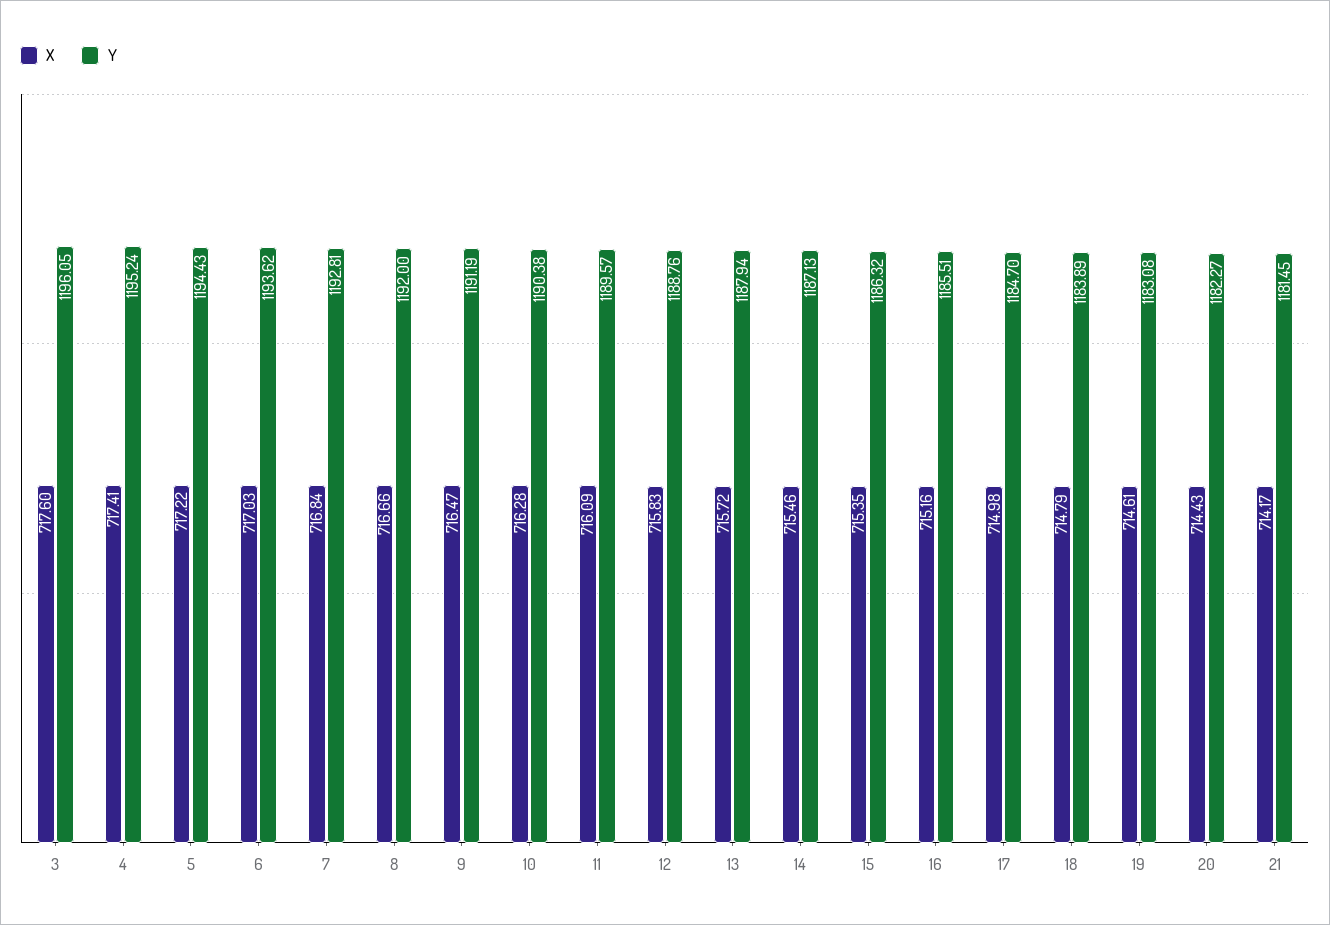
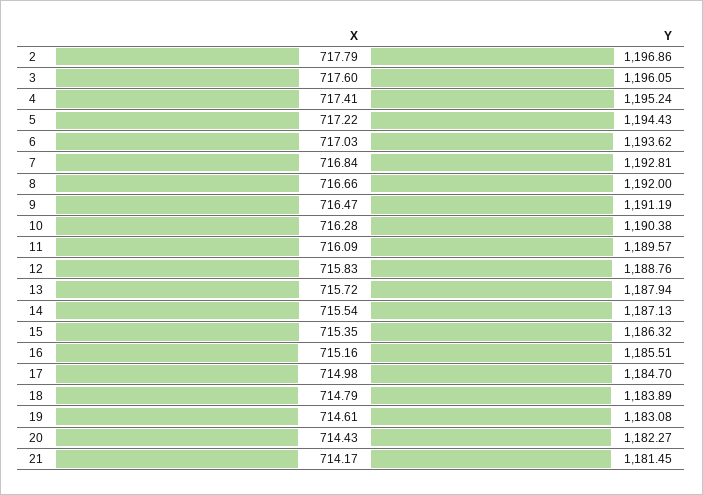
  {
    "X": {
      "3": 717.6,
      "4": 717.41,
      "5": 717.22,
      "6": 717.03,
      "7": 716.84,
      "8": 716.66,
      "9": 716.47,
      "10": 716.28,
      "11": 716.09,
      "12": 715.83,
      "13": 715.72,
-     "14": 715.46,
+     "14": 715.54,
      "15": 715.35,
      "16": 715.16,
      "17": 714.98,
      "18": 714.79,
      "19": 714.61,
      "20": 714.43,
-     "21": 714.17
+     "21": 714.17,
+     "2": 717.79
    },
    "Y": {
      "3": 1196.05,
      "4": 1195.24,
      "5": 1194.43,
      "6": 1193.62,
      "7": 1192.81,
      "8": 1192,
      "9": 1191.19,
      "10": 1190.38,
      "11": 1189.57,
      "12": 1188.76,
      "13": 1187.94,
      "14": 1187.13,
      "15": 1186.32,
      "16": 1185.51,
      "17": 1184.7,
      "18": 1183.89,
      "19": 1183.08,
      "20": 1182.27,
-     "21": 1181.45
+     "21": 1181.45,
+     "2": 1196.86
    }
  }

